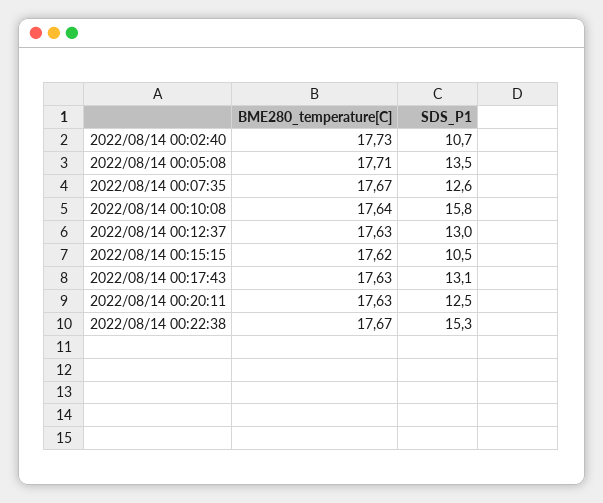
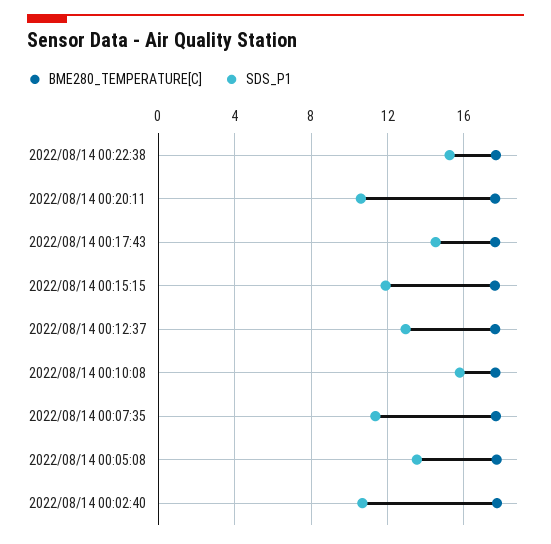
  {
    "BME280_temperature[C]": {
      "2022/08/14 00:02:40": 17.73,
      "2022/08/14 00:05:08": 17.71,
      "2022/08/14 00:07:35": 17.67,
      "2022/08/14 00:10:08": 17.64,
      "2022/08/14 00:12:37": 17.63,
      "2022/08/14 00:15:15": 17.62,
      "2022/08/14 00:17:43": 17.63,
      "2022/08/14 00:20:11": 17.63,
      "2022/08/14 00:22:38": 17.67
    },
    "SDS_P1": {
      "2022/08/14 00:02:40": 10.7,
      "2022/08/14 00:05:08": 13.5,
-     "2022/08/14 00:07:35": 12.6,
+     "2022/08/14 00:07:35": 11.5,
      "2022/08/14 00:10:08": 15.8,
      "2022/08/14 00:12:37": 13,
-     "2022/08/14 00:15:15": 10.5,
+     "2022/08/14 00:15:15": 12,
-     "2022/08/14 00:17:43": 13.1,
+     "2022/08/14 00:17:43": 14.5,
-     "2022/08/14 00:20:11": 12.5,
+     "2022/08/14 00:20:11": 10.5,
      "2022/08/14 00:22:38": 15.3
    }
  }

